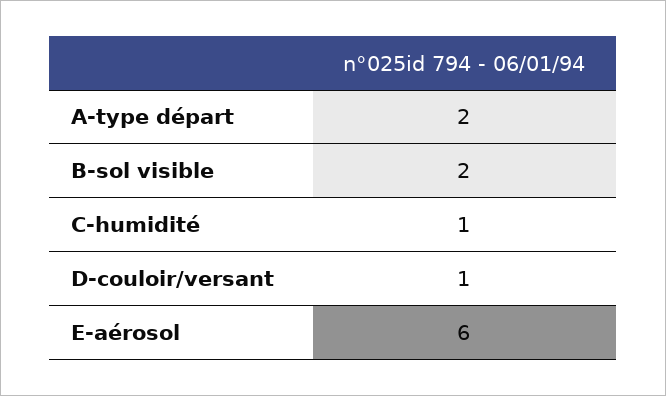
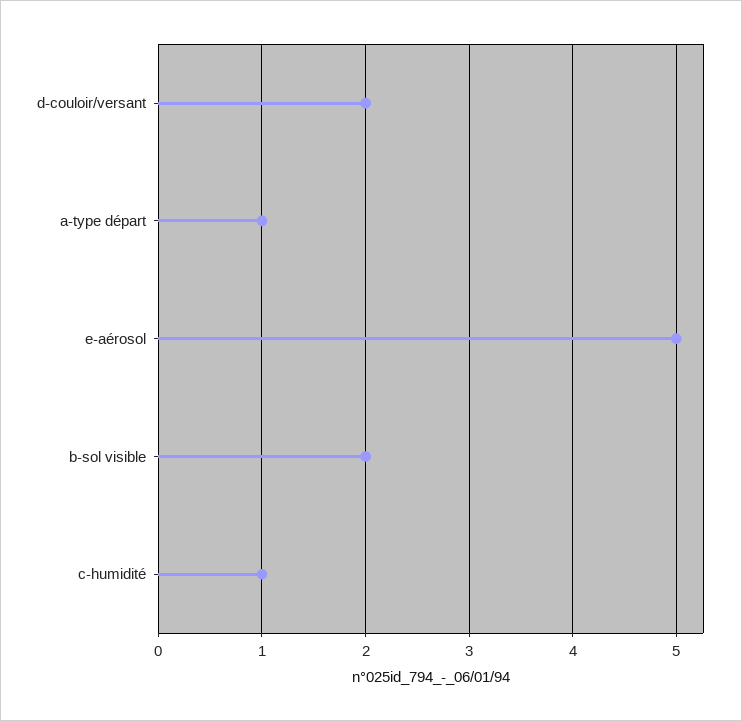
  {
-   "A-type départ": 2,
+   "A-type départ": 1,
    "B-sol visible": 2,
    "C-humidité": 1,
-   "D-couloir/versant": 1,
+   "D-couloir/versant": 2,
-   "E-aérosol": 6
+   "E-aérosol": 5
  }

